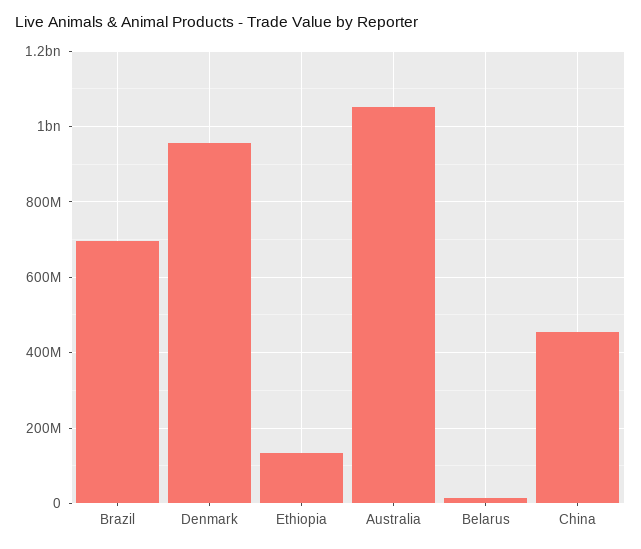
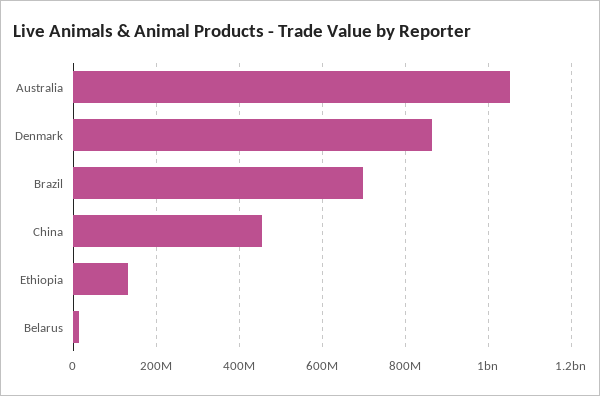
  {
    "Brazil": 700000000,
-   "Denmark": 960000000,
+   "Denmark": 860000000,
    "Ethiopia": 140000000,
    "Australia": 1060000000,
    "Belarus": 20000000,
    "China": 460000000
  }

